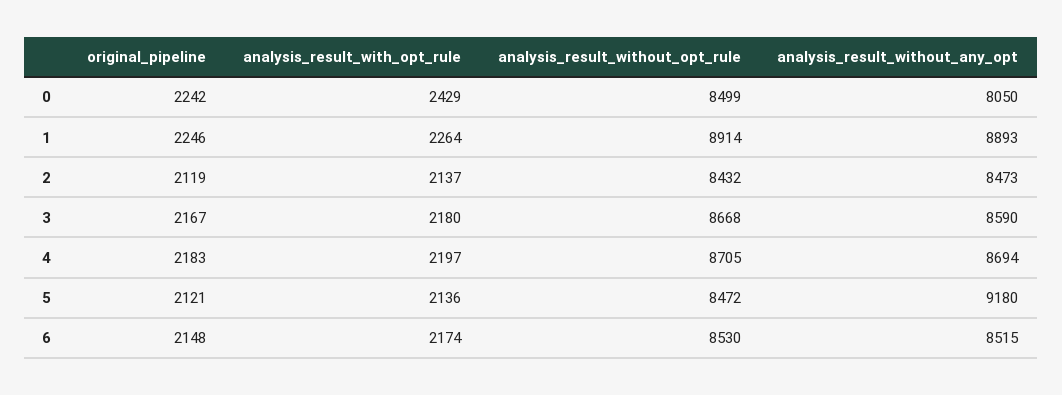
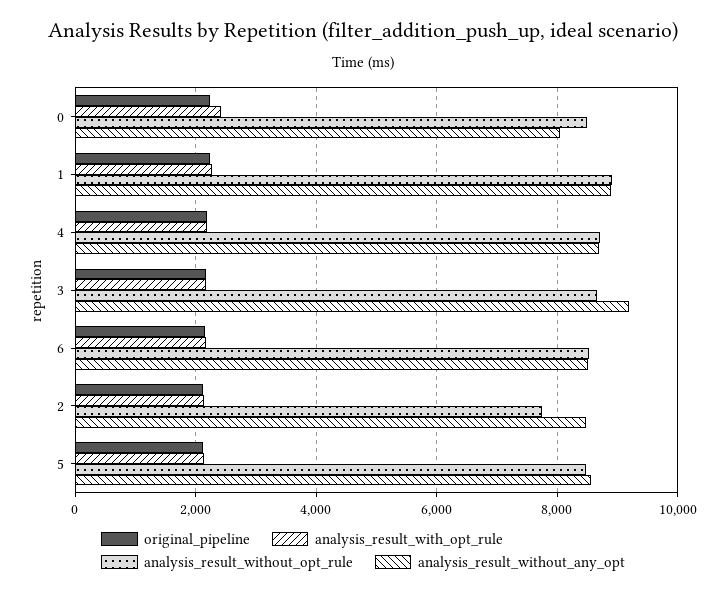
  {
    "original_pipeline": {
      "0": 2242,
      "1": 2246,
      "2": 2119,
      "3": 2167,
      "4": 2183,
      "5": 2121,
      "6": 2148
    },
    "analysis_result_with_opt_rule": {
      "0": 2429,
      "1": 2264,
      "2": 2137,
      "3": 2180,
      "4": 2197,
      "5": 2136,
      "6": 2174
    },
    "analysis_result_without_opt_rule": {
      "0": 8499,
      "1": 8914,
-     "2": 8432,
+     "2": 7800,
      "3": 8668,
      "4": 8705,
      "5": 8472,
      "6": 8530
    },
    "analysis_result_without_any_opt": {
      "0": 8050,
      "1": 8893,
      "2": 8473,
-     "3": 8590,
+     "3": 9200,
      "4": 8694,
-     "5": 9180,
+     "5": 8600,
      "6": 8515
    }
  }

